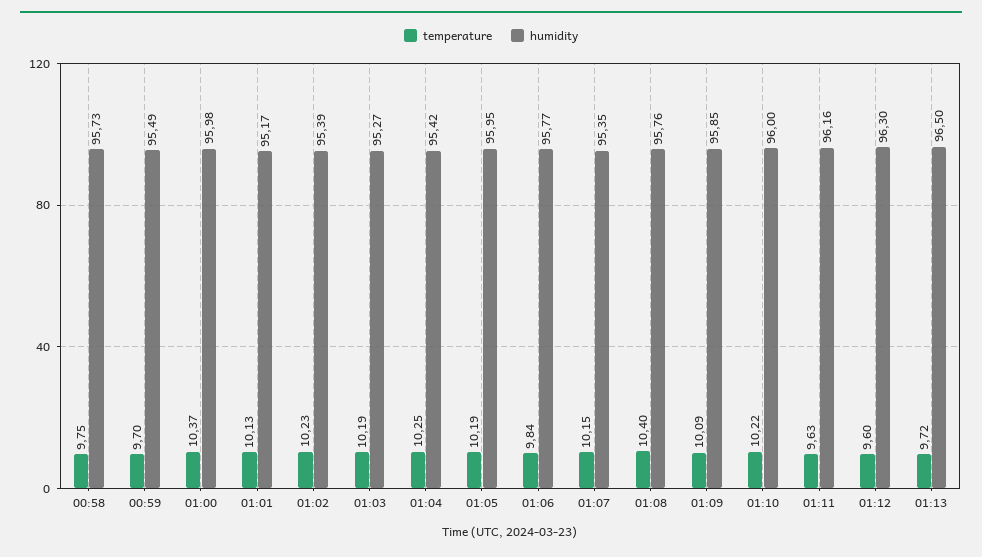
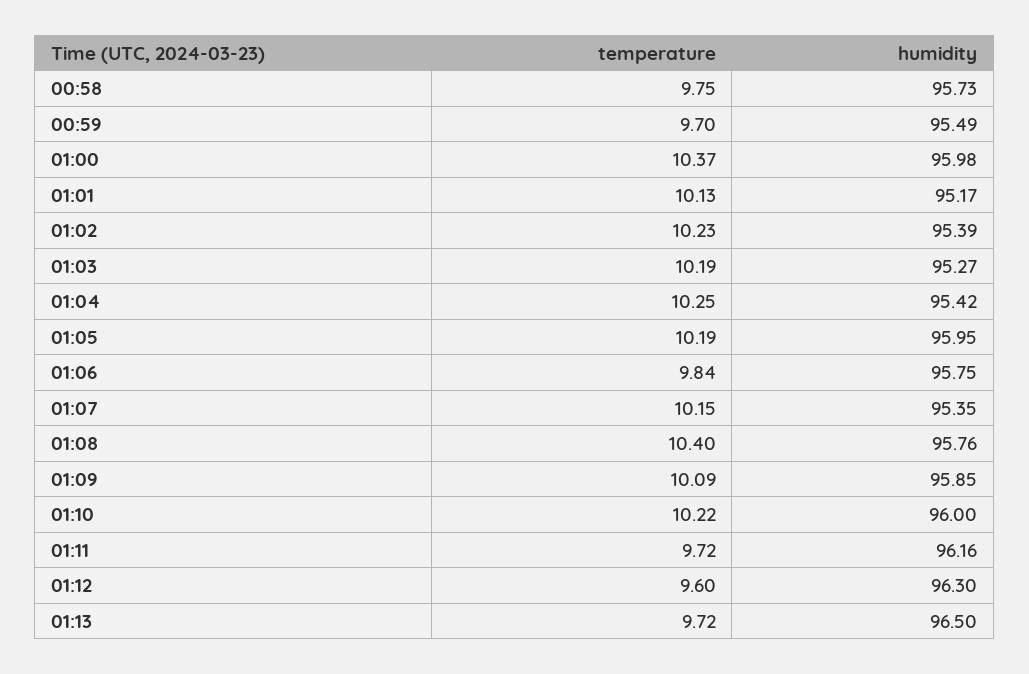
  {
    "temperature": {
      "00:58": 9.75,
      "00:59": 9.7,
      "01:00": 10.37,
      "01:01": 10.13,
      "01:02": 10.23,
      "01:03": 10.19,
      "01:04": 10.25,
      "01:05": 10.19,
      "01:06": 9.84,
      "01:07": 10.15,
      "01:08": 10.4,
      "01:09": 10.09,
      "01:10": 10.22,
-     "01:11": 9.63,
+     "01:11": 9.72,
      "01:12": 9.6,
      "01:13": 9.72
    },
    "humidity": {
      "00:58": 95.73,
      "00:59": 95.49,
      "01:00": 95.98,
      "01:01": 95.17,
      "01:02": 95.39,
      "01:03": 95.27,
      "01:04": 95.42,
      "01:05": 95.95,
-     "01:06": 95.77,
+     "01:06": 95.75,
      "01:07": 95.35,
      "01:08": 95.76,
      "01:09": 95.85,
      "01:10": 96,
      "01:11": 96.16,
      "01:12": 96.3,
      "01:13": 96.5
    }
  }

